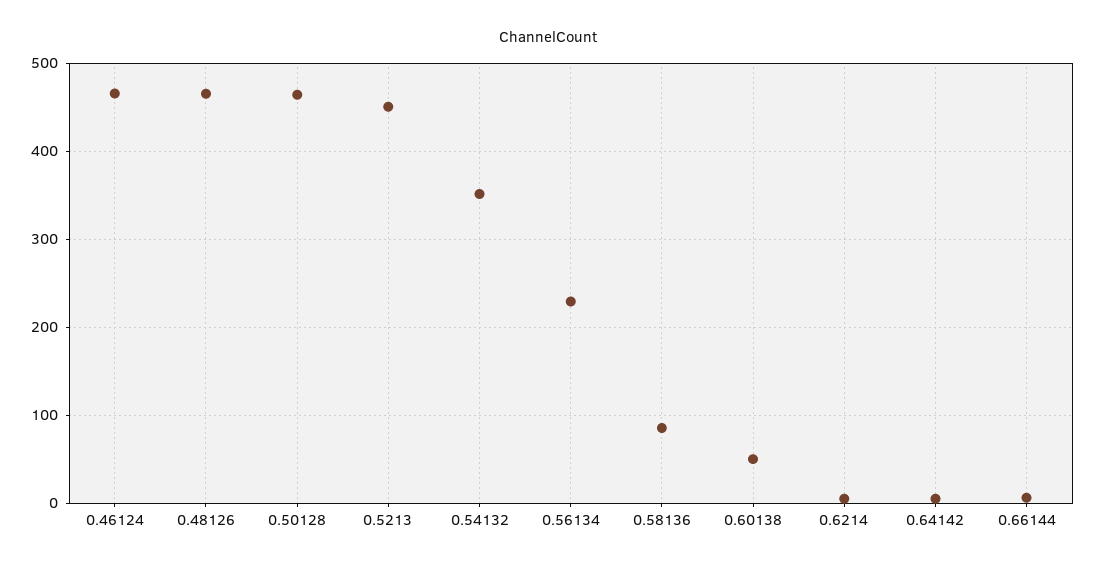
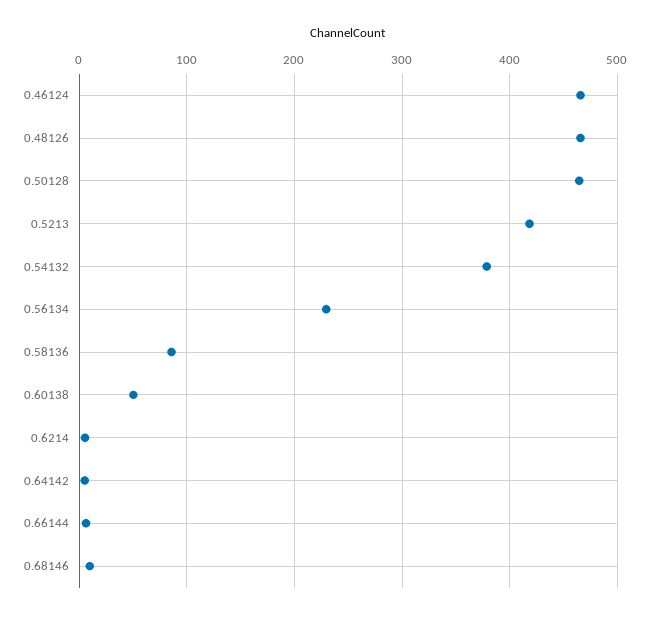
  {
    "0.46124": 470,
    "0.48126": 470,
    "0.50128": 460,
-   "0.5213": 450,
+   "0.5213": 420,
-   "0.54132": 350,
+   "0.54132": 380,
    "0.56134": 230,
    "0.58136": 90,
    "0.60138": 50,
    "0.6214": 10,
    "0.64142": 10,
-   "0.66144": 10
+   "0.66144": 10,
+   "0.68146": 10
  }

